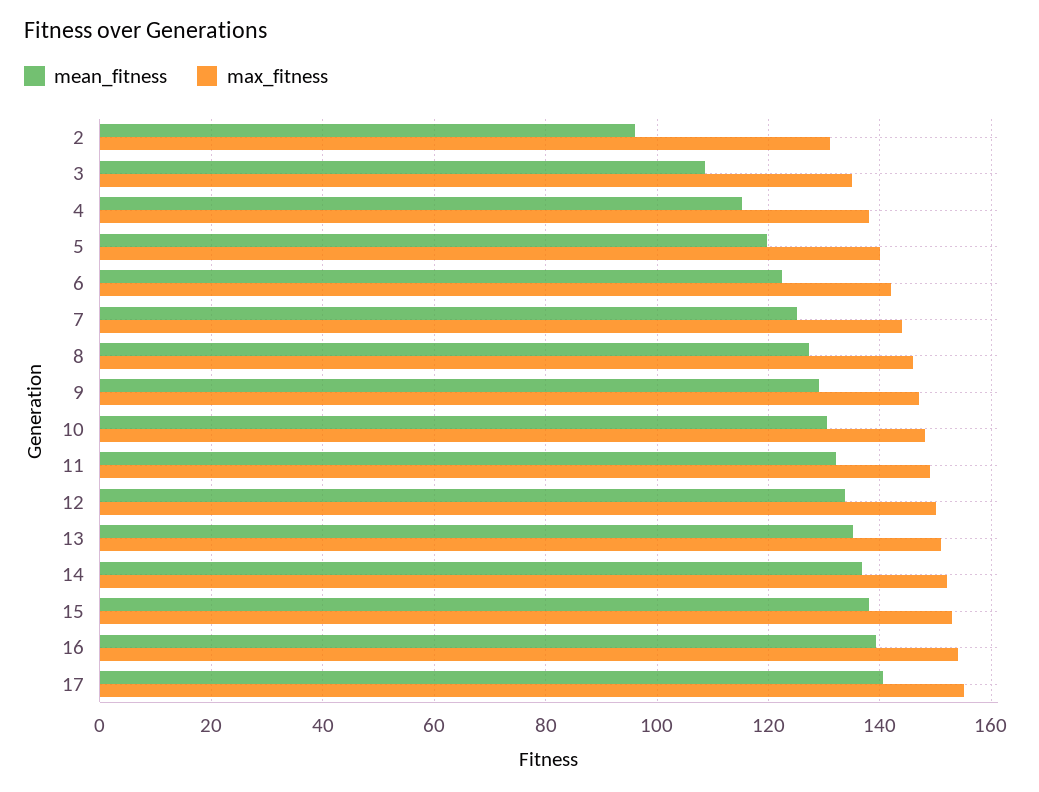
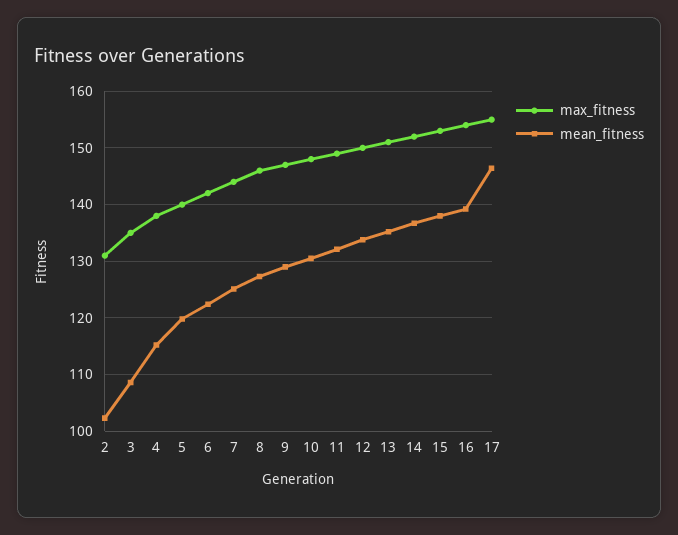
  {
    "mean_fitness": {
-     "2": 96,
+     "2": 102,
      "3": 108,
      "4": 116,
      "5": 120,
      "6": 122,
      "7": 126,
      "8": 128,
      "9": 130,
      "10": 130,
      "11": 132,
      "12": 134,
      "13": 136,
      "14": 136,
      "15": 138,
      "16": 140,
-     "17": 140
+     "17": 146
    },
    "max_fitness": {
      "2": 132,
      "3": 136,
      "4": 138,
      "5": 140,
      "6": 142,
      "7": 144,
      "8": 146,
      "9": 148,
      "10": 148,
      "11": 150,
      "12": 150,
      "13": 152,
      "14": 152,
      "15": 154,
      "16": 154,
      "17": 156
    }
  }

